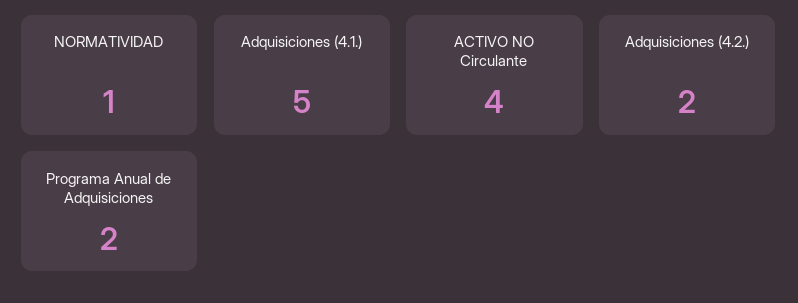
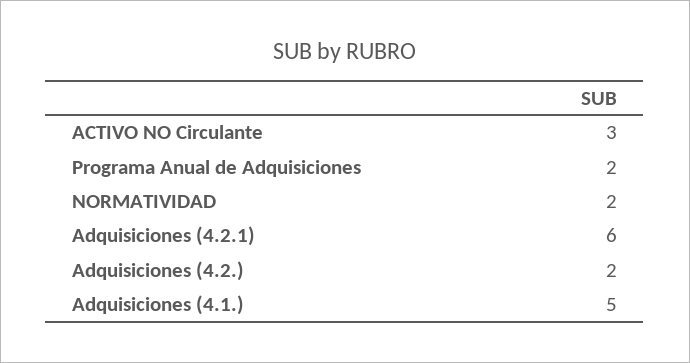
  {
-   "NORMATIVIDAD": 1,
+   "NORMATIVIDAD": 2,
    "Adquisiciones (4.1.)": 5,
-   "ACTIVO NO Circulante": 4,
+   "ACTIVO NO Circulante": 3,
    "Adquisiciones (4.2.)": 2,
-   "Programa Anual de Adquisiciones": 2
+   "Programa Anual de Adquisiciones": 2,
+   "Adquisiciones (4.2.1)": 6
  }

